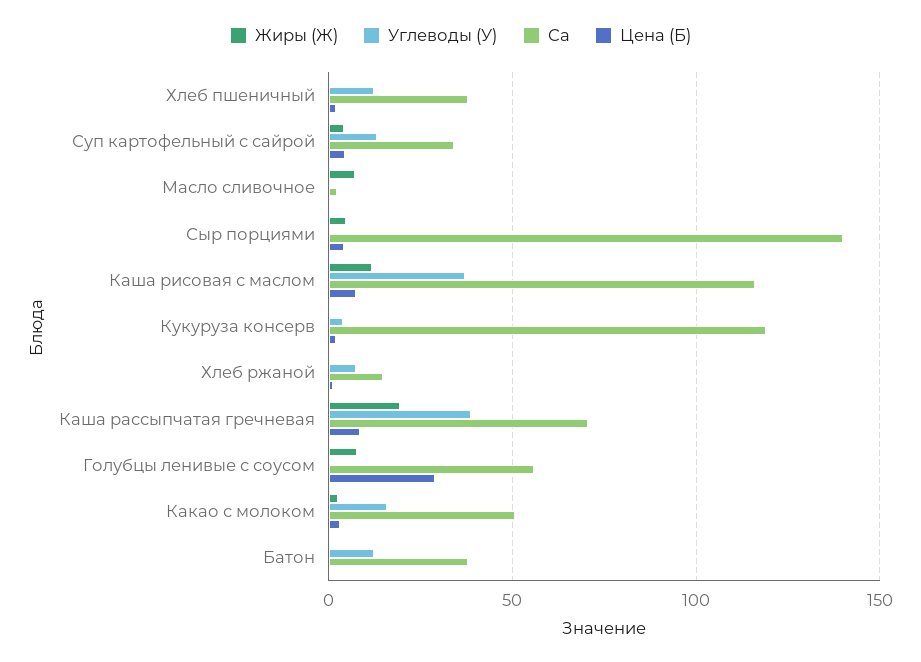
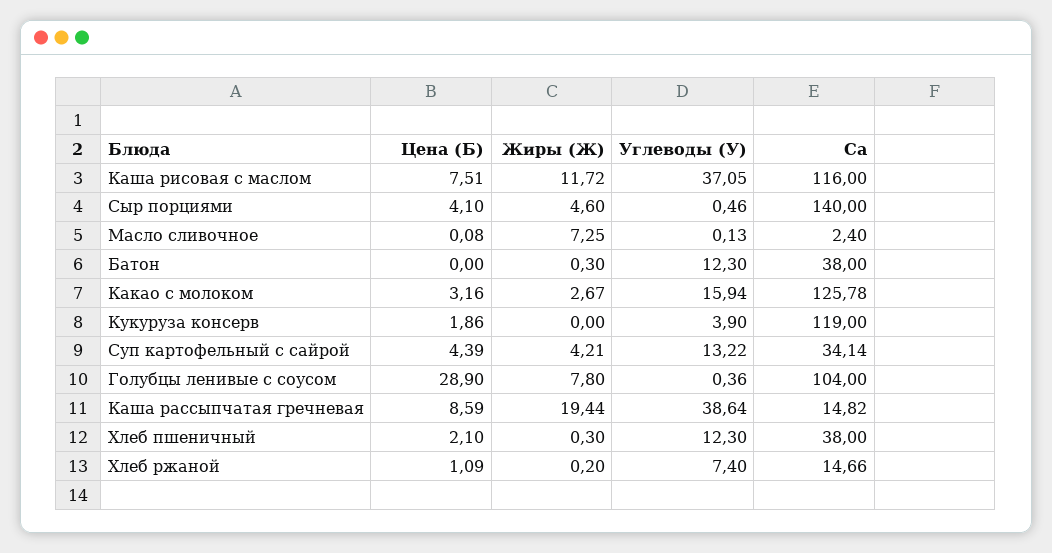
  {
    "Жиры (Ж)": {
      "Хлеб пшеничный": 0.3,
      "Суп картофельный с сайрой": 4.21,
      "Масло сливочное": 7.25,
      "Сыр порциями": 4.6,
      "Каша рисовая с маслом": 11.72,
      "Кукуруза консерв": 0,
      "Хлеб ржаной": 0.2,
      "Каша рассыпчатая гречневая": 19.44,
      "Голубцы ленивые с соусом": 7.8,
      "Какао с молоком": 2.67,
      "Батон": 0.3
    },
    "Углеводы (У)": {
      "Хлеб пшеничный": 12.3,
      "Суп картофельный с сайрой": 13.22,
      "Масло сливочное": 0.13,
      "Сыр порциями": 0.46,
      "Каша рисовая с маслом": 37.05,
      "Кукуруза консерв": 3.9,
      "Хлеб ржаной": 7.4,
      "Каша рассыпчатая гречневая": 38.64,
      "Голубцы ленивые с соусом": 0.36,
      "Какао с молоком": 15.94,
      "Батон": 12.3
    },
    "Ca": {
      "Хлеб пшеничный": 38,
      "Суп картофельный с сайрой": 34.14,
      "Масло сливочное": 2.4,
      "Сыр порциями": 140,
      "Каша рисовая с маслом": 116,
      "Кукуруза консерв": 119,
      "Хлеб ржаной": 14.66,
-     "Каша рассыпчатая гречневая": 70,
+     "Каша рассыпчатая гречневая": 14.82,
-     "Голубцы ленивые с соусом": 55,
+     "Голубцы ленивые с соусом": 104,
-     "Какао с молоком": 50,
+     "Какао с молоком": 125.78,
      "Батон": 38
    },
    "Цена (Б)": {
      "Хлеб пшеничный": 2.1,
      "Суп картофельный с сайрой": 4.39,
      "Масло сливочное": 0.08,
      "Сыр порциями": 4.1,
      "Каша рисовая с маслом": 7.51,
      "Кукуруза консерв": 1.86,
      "Хлеб ржаной": 1.09,
      "Каша рассыпчатая гречневая": 8.59,
      "Голубцы ленивые с соусом": 28.9,
      "Какао с молоком": 3.16,
      "Батон": 0
    }
  }

